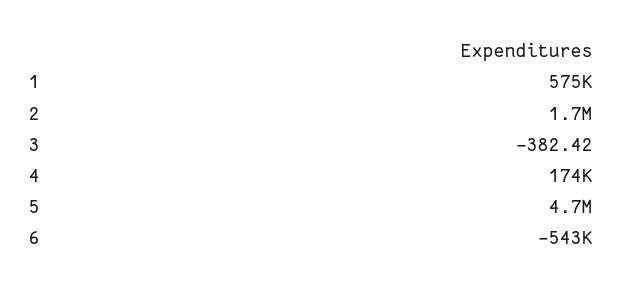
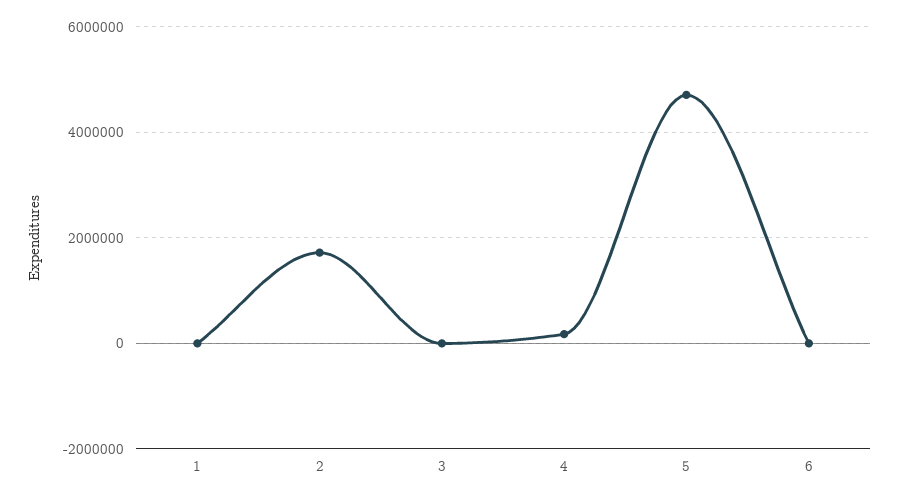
  {
-   "1": 575000,
+   "1": 0,
    "2": 1700000,
    "3": -382.42,
    "4": 174000,
    "5": 4700000,
-   "6": -543000
+   "6": 0
  }

